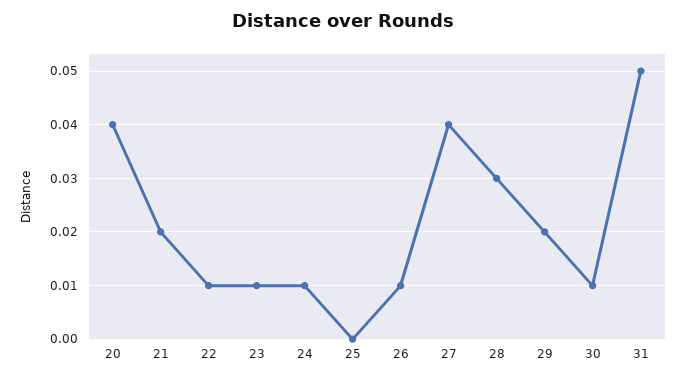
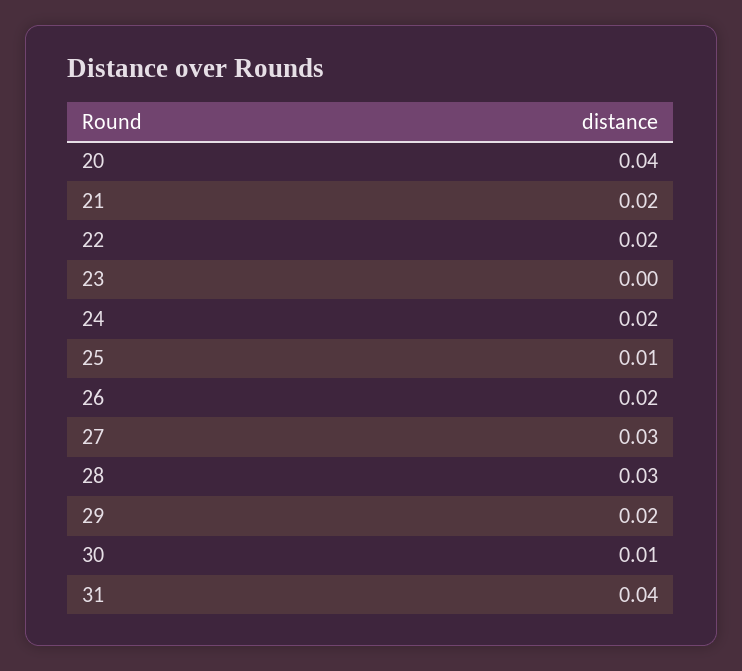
  {
    "20": 0.04,
    "21": 0.02,
-   "22": 0.01,
+   "22": 0.02,
-   "23": 0.01,
+   "23": 0,
-   "24": 0.01,
+   "24": 0.02,
-   "25": 0,
+   "25": 0.01,
-   "26": 0.01,
+   "26": 0.02,
-   "27": 0.04,
+   "27": 0.03,
    "28": 0.03,
    "29": 0.02,
    "30": 0.01,
-   "31": 0.05
+   "31": 0.04
  }

